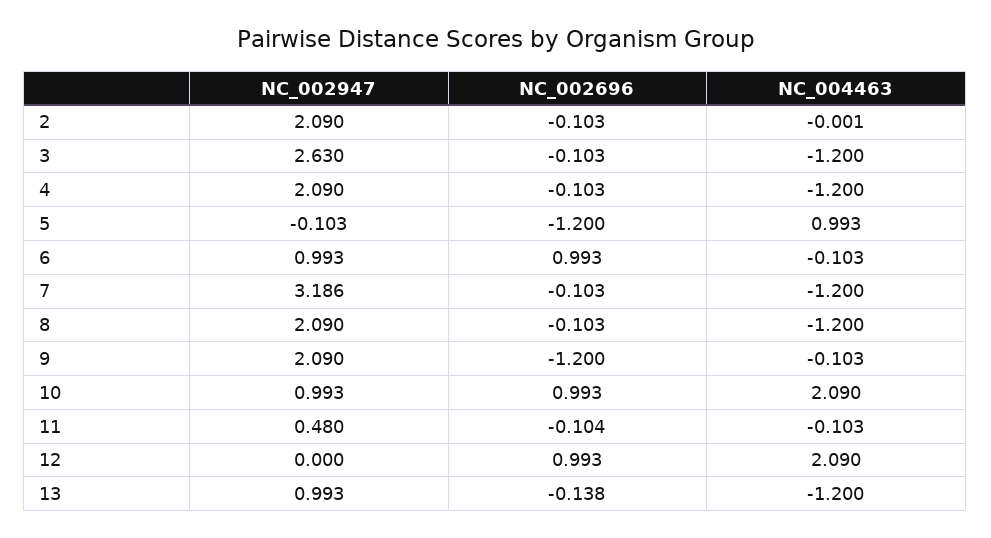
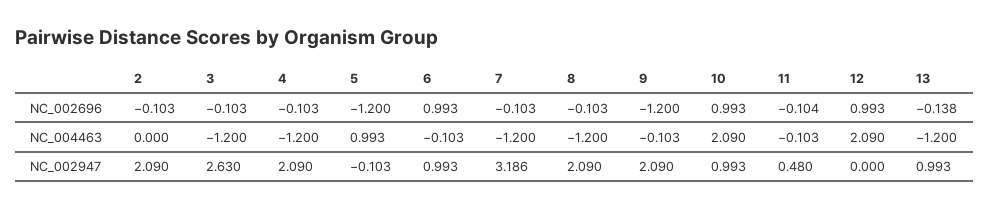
  {
    "NC_002947": {
      "2": 2.09,
      "3": 2.63,
      "4": 2.09,
      "5": -0.103,
      "6": 0.993,
      "7": 3.186,
      "8": 2.09,
      "9": 2.09,
      "10": 0.993,
      "11": 0.48,
      "12": 0,
      "13": 0.993
    },
    "NC_002696": {
      "2": -0.103,
      "3": -0.103,
      "4": -0.103,
      "5": -1.2,
      "6": 0.993,
      "7": -0.103,
      "8": -0.103,
      "9": -1.2,
      "10": 0.993,
      "11": -0.104,
      "12": 0.993,
      "13": -0.138
    },
    "NC_004463": {
-     "2": -0.001,
+     "2": 0,
      "3": -1.2,
      "4": -1.2,
      "5": 0.993,
      "6": -0.103,
      "7": -1.2,
      "8": -1.2,
      "9": -0.103,
      "10": 2.09,
      "11": -0.103,
      "12": 2.09,
      "13": -1.2
    }
  }

